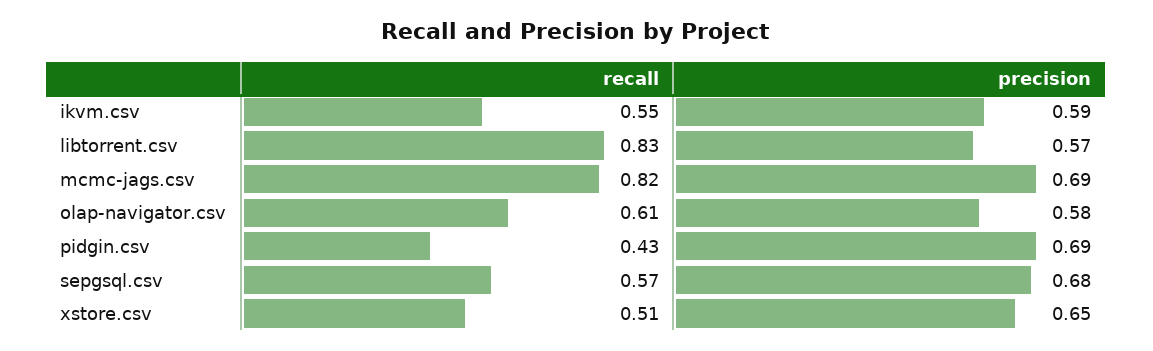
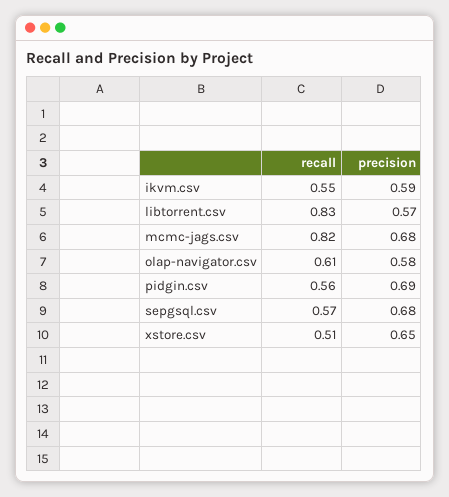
  {
    "recall": {
      "ikvm.csv": 0.55,
      "libtorrent.csv": 0.83,
      "mcmc-jags.csv": 0.82,
      "olap-navigator.csv": 0.61,
-     "pidgin.csv": 0.43,
+     "pidgin.csv": 0.56,
      "sepgsql.csv": 0.57,
      "xstore.csv": 0.51
    },
    "precision": {
      "ikvm.csv": 0.59,
      "libtorrent.csv": 0.57,
-     "mcmc-jags.csv": 0.69,
+     "mcmc-jags.csv": 0.68,
      "olap-navigator.csv": 0.58,
      "pidgin.csv": 0.69,
      "sepgsql.csv": 0.68,
      "xstore.csv": 0.65
    }
  }

